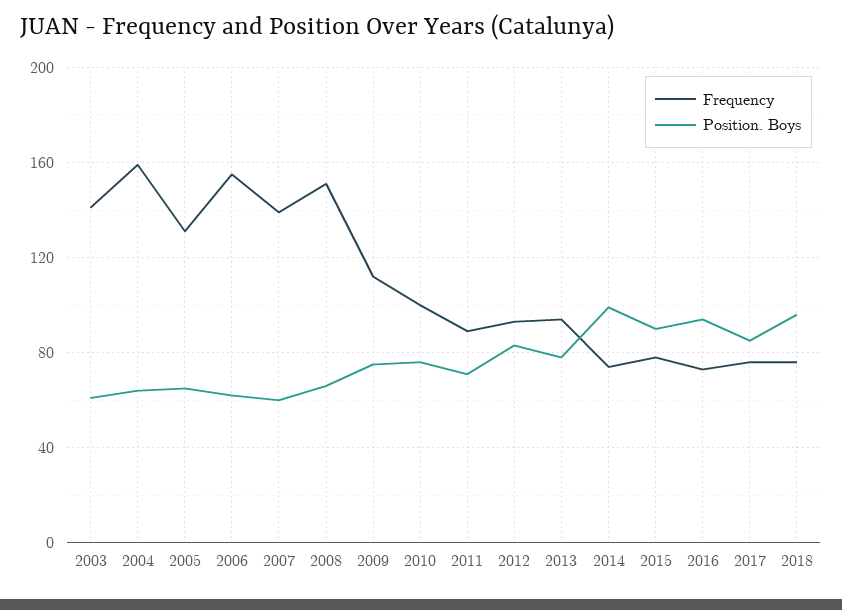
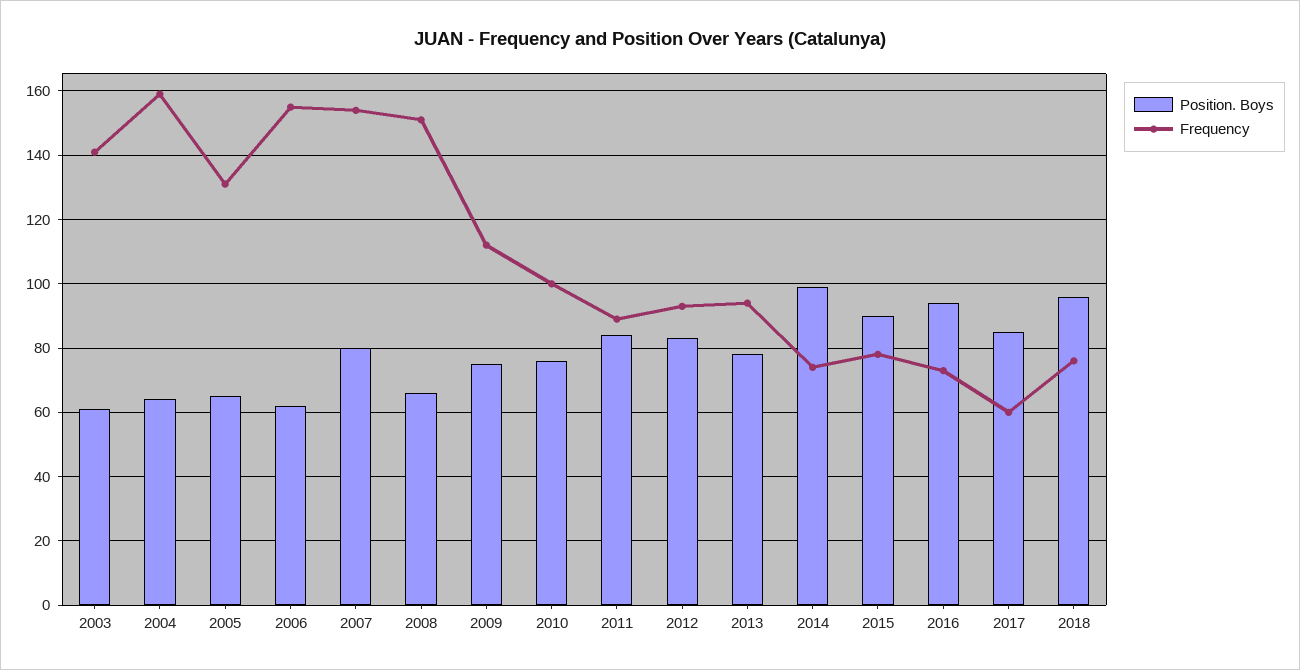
  {
    "Frequency": {
      "2003": 140,
      "2004": 160,
      "2005": 130,
      "2006": 155,
-     "2007": 140,
+     "2007": 155,
      "2008": 150,
      "2009": 110,
      "2010": 100,
      "2011": 90,
      "2012": 95,
      "2013": 95,
      "2014": 75,
      "2015": 80,
      "2016": 75,
-     "2017": 75,
+     "2017": 60,
      "2018": 75
    },
    "Position. Boys": {
      "2003": 60,
      "2004": 65,
      "2005": 65,
      "2006": 60,
-     "2007": 60,
+     "2007": 80,
      "2008": 65,
      "2009": 75,
      "2010": 75,
-     "2011": 70,
+     "2011": 85,
      "2012": 85,
      "2013": 80,
      "2014": 100,
      "2015": 90,
      "2016": 95,
      "2017": 85,
      "2018": 95
    }
  }

